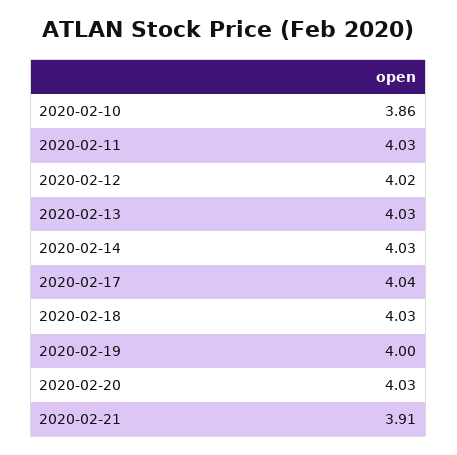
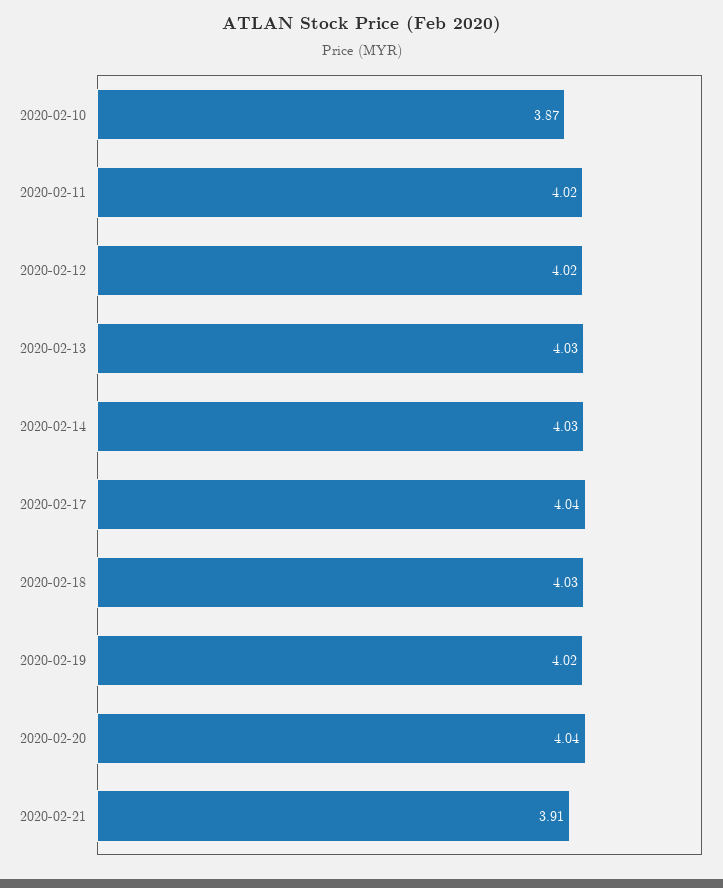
  {
-   "2020-02-10": 3.86,
+   "2020-02-10": 3.87,
-   "2020-02-11": 4.03,
+   "2020-02-11": 4.02,
    "2020-02-12": 4.02,
    "2020-02-13": 4.03,
    "2020-02-14": 4.03,
    "2020-02-17": 4.04,
    "2020-02-18": 4.03,
-   "2020-02-19": 4,
+   "2020-02-19": 4.02,
-   "2020-02-20": 4.03,
+   "2020-02-20": 4.04,
    "2020-02-21": 3.91
  }

